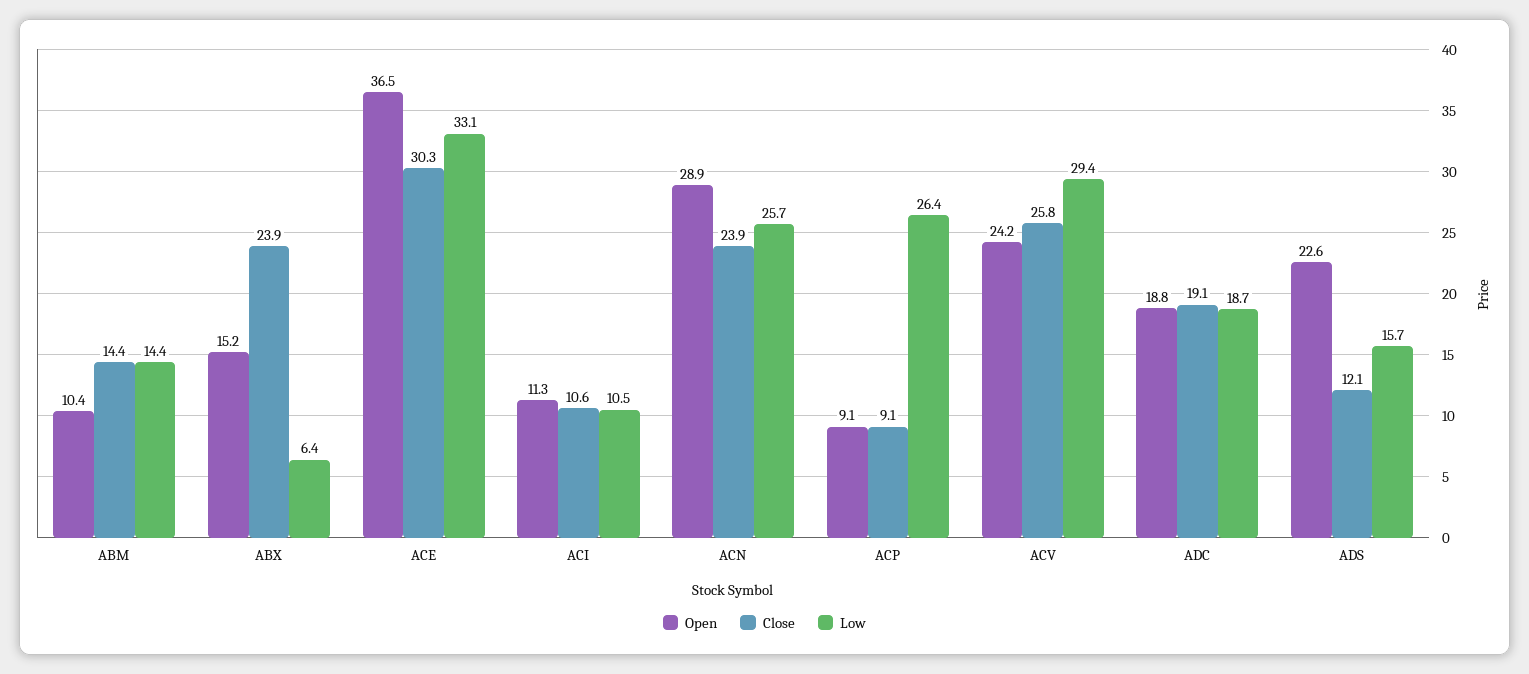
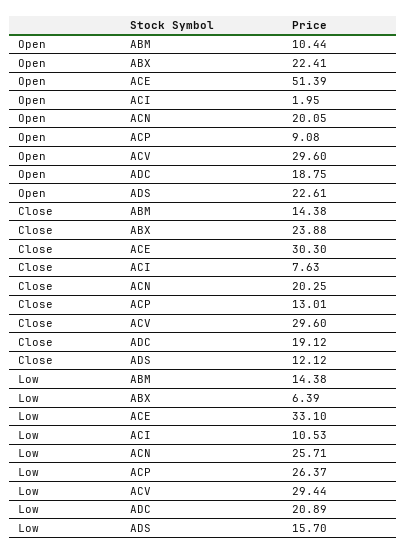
  {
    "Open": {
      "ABM": 10.44,
-     "ABX": 15.2,
+     "ABX": 22.41,
-     "ACE": 36.5,
+     "ACE": 51.39,
-     "ACI": 11.3,
+     "ACI": 1.95,
-     "ACN": 28.9,
+     "ACN": 20.05,
      "ACP": 9.08,
-     "ACV": 24.2,
+     "ACV": 29.6,
      "ADC": 18.75,
      "ADS": 22.61
    },
    "Close": {
      "ABM": 14.38,
      "ABX": 23.88,
      "ACE": 30.3,
-     "ACI": 10.6,
+     "ACI": 7.63,
-     "ACN": 23.9,
+     "ACN": 20.25,
-     "ACP": 9.1,
+     "ACP": 13.01,
-     "ACV": 25.8,
+     "ACV": 29.6,
      "ADC": 19.12,
      "ADS": 12.12
    },
    "Low": {
      "ABM": 14.38,
      "ABX": 6.39,
      "ACE": 33.1,
      "ACI": 10.53,
      "ACN": 25.71,
      "ACP": 26.37,
      "ACV": 29.44,
-     "ADC": 18.7,
+     "ADC": 20.89,
      "ADS": 15.7
    }
  }

